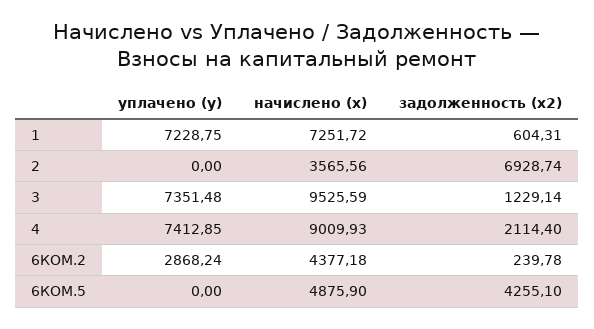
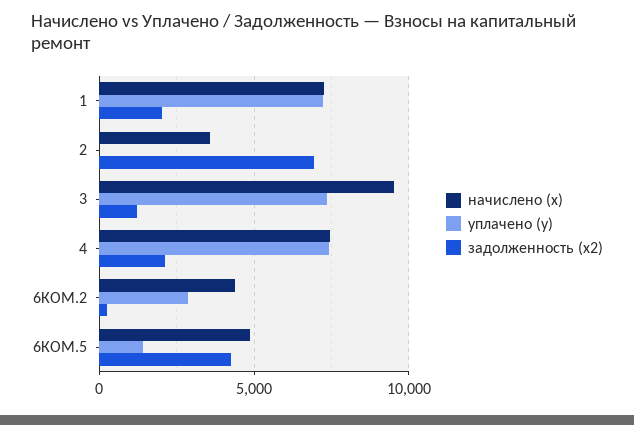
  {
    "уплачено (y)": {
      "1": 7228.75,
      "2": 0,
      "3": 7351.48,
      "4": 7412.85,
      "6КОМ.2": 2868.24,
-     "6КОМ.5": 0
+     "6КОМ.5": 1500
    },
    "начислено (x)": {
      "1": 7251.72,
      "2": 3565.56,
      "3": 9525.59,
-     "4": 9009.93,
+     "4": 7500,
      "6КОМ.2": 4377.18,
      "6КОМ.5": 4875.9
    },
    "задолженность (x2)": {
-     "1": 604.31,
+     "1": 2000,
      "2": 6928.74,
      "3": 1229.14,
      "4": 2114.4,
      "6КОМ.2": 239.78,
      "6КОМ.5": 4255.1
    }
  }

